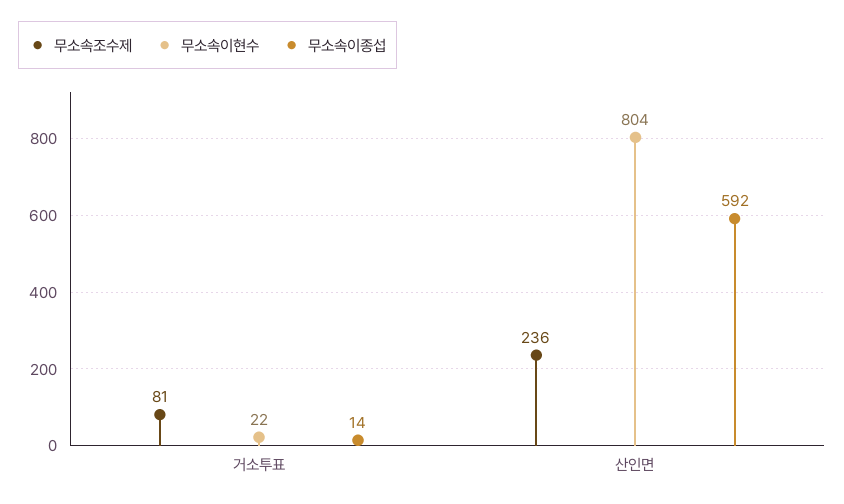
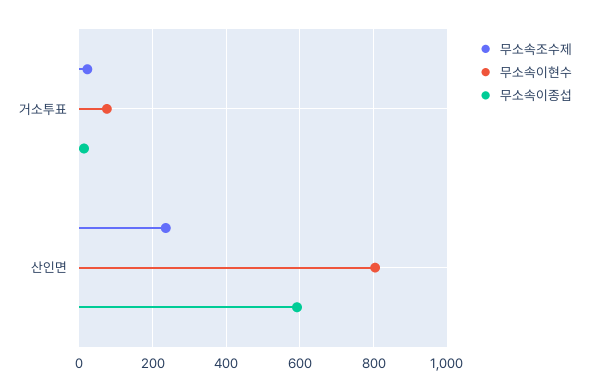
  {
    "무소속조수제": {
-     "거소투표": 81,
+     "거소투표": 20,
      "산인면": 236
    },
    "무소속이현수": {
-     "거소투표": 22,
+     "거소투표": 80,
      "산인면": 804
    },
    "무소속이종섭": {
      "거소투표": 14,
      "산인면": 592
    }
  }

